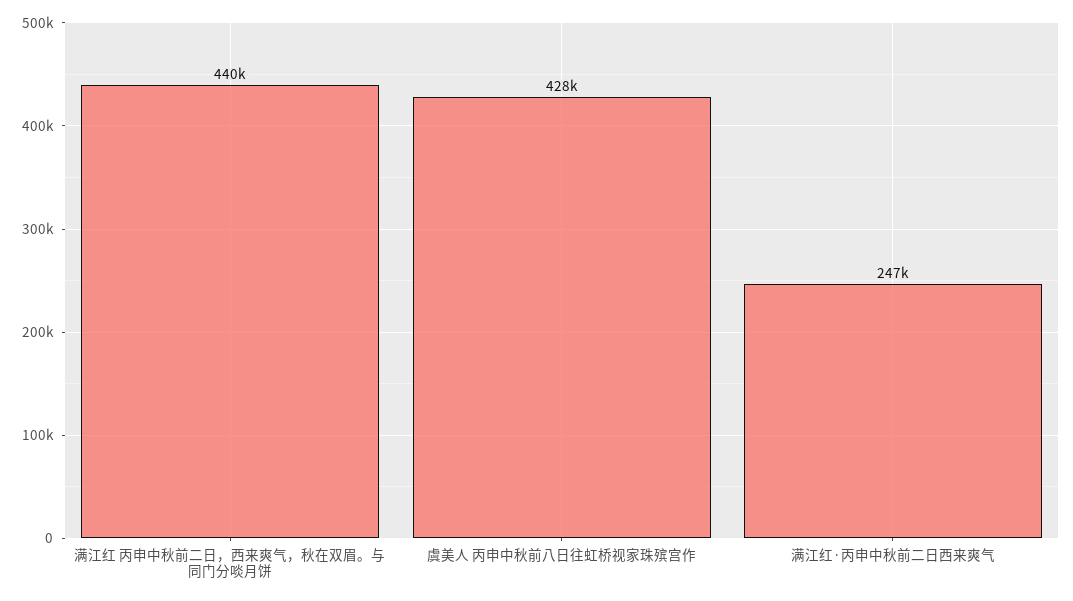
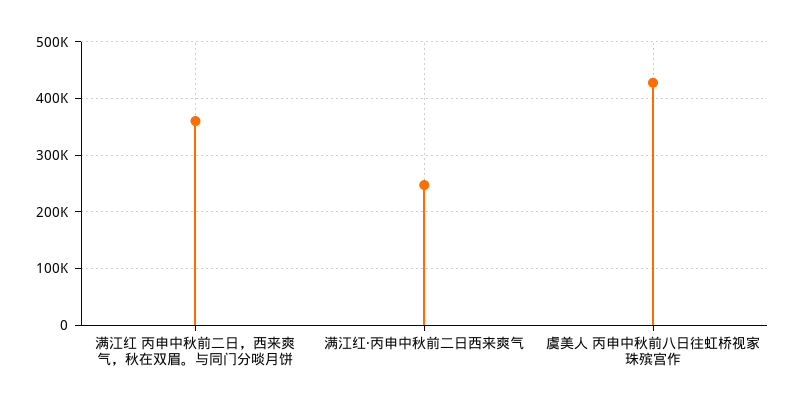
  {
-   "满江红 丙申中秋前二日，西来爽气，秋在双眉。与同门分啖月饼": 440000,
+   "满江红 丙申中秋前二日，西来爽气，秋在双眉。与同门分啖月饼": 360000,
    "虞美人 丙申中秋前八日往虹桥视家珠殡宫作": 428000,
    "满江红·丙申中秋前二日西来爽气": 247000
  }

